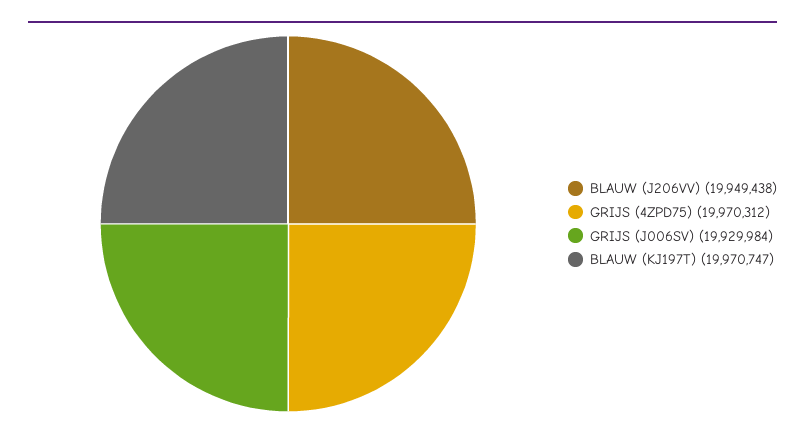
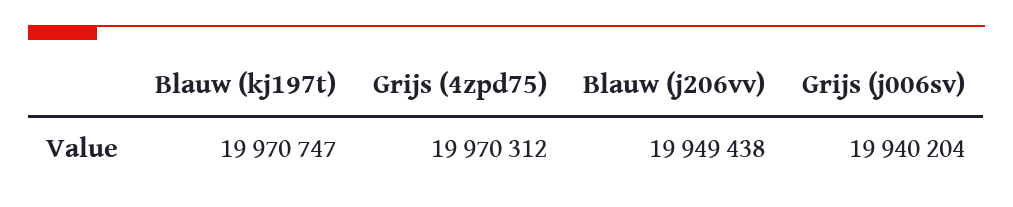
  {
    "BLAUW (J206VV)": 19949438,
    "GRIJS (4ZPD75)": 19970312,
-   "GRIJS (J006SV)": 19929984,
+   "GRIJS (J006SV)": 19940204,
    "BLAUW (KJ197T)": 19970747
  }

